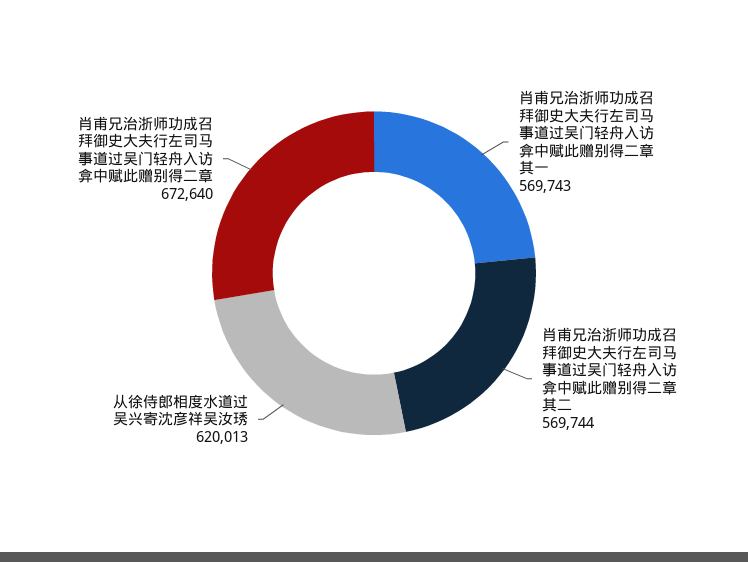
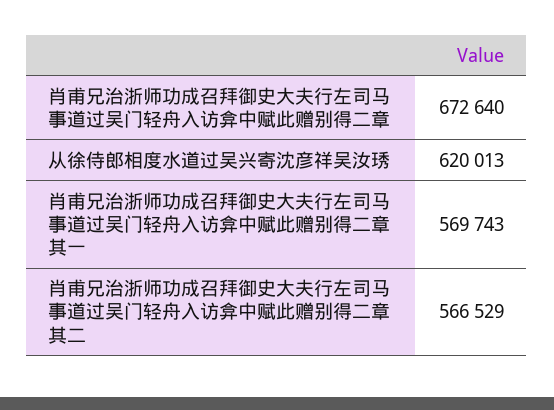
  {
    "肖甫兄治浙师功成召拜御史大夫行左司马事道过吴门轻舟入访弇中赋此赠别得二章 其一": 569743,
-   "肖甫兄治浙师功成召拜御史大夫行左司马事道过吴门轻舟入访弇中赋此赠别得二章 其二": 569744,
+   "肖甫兄治浙师功成召拜御史大夫行左司马事道过吴门轻舟入访弇中赋此赠别得二章 其二": 566529,
    "从徐侍郎相度水道过吴兴寄沈彦祥吴汝琇": 620013,
    "肖甫兄治浙师功成召拜御史大夫行左司马事道过吴门轻舟入访弇中赋此赠别得二章": 672640
  }

